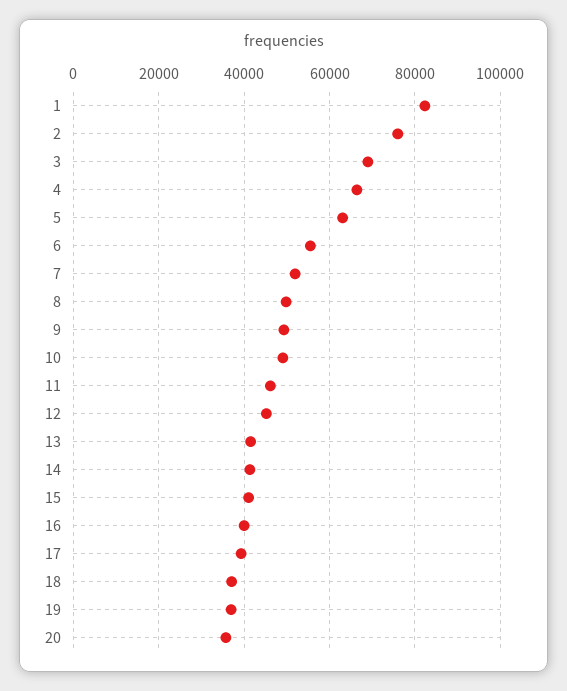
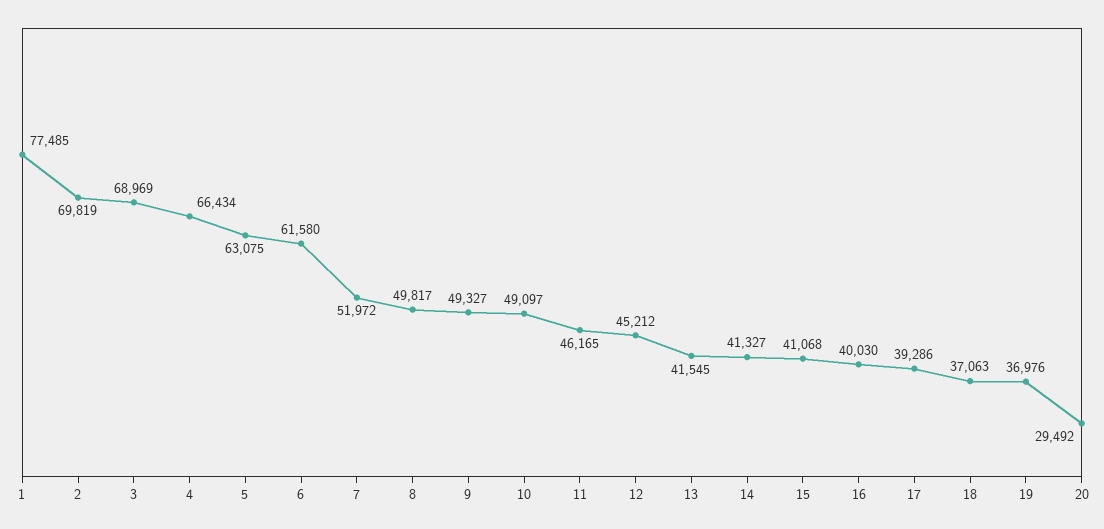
  {
-   "1": 82000,
+   "1": 77485,
-   "2": 76000,
+   "2": 69819,
    "3": 68969,
    "4": 66434,
    "5": 63075,
-   "6": 56000,
+   "6": 61580,
    "7": 51972,
    "8": 49817,
    "9": 49327,
    "10": 49097,
    "11": 46165,
    "12": 45212,
    "13": 41545,
    "14": 41327,
    "15": 41068,
    "16": 40030,
    "17": 39286,
    "18": 37063,
    "19": 36976,
-   "20": 36000
+   "20": 29492
  }

